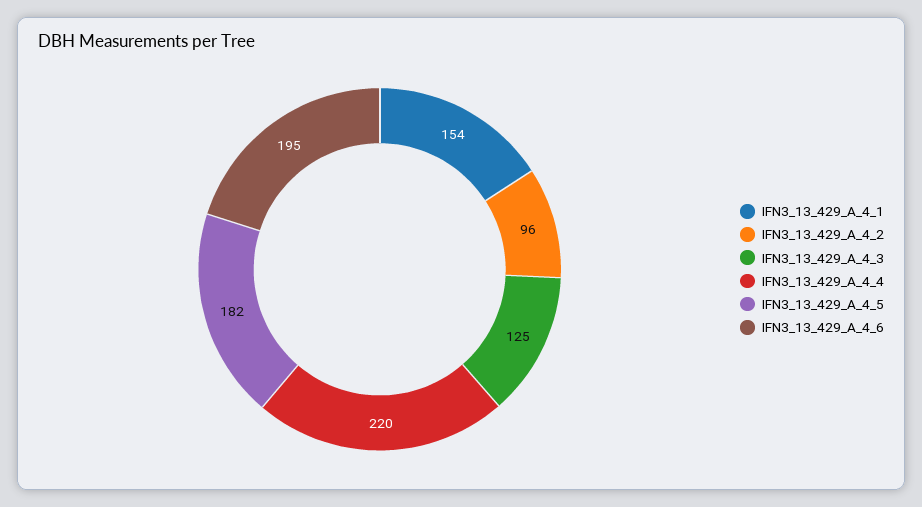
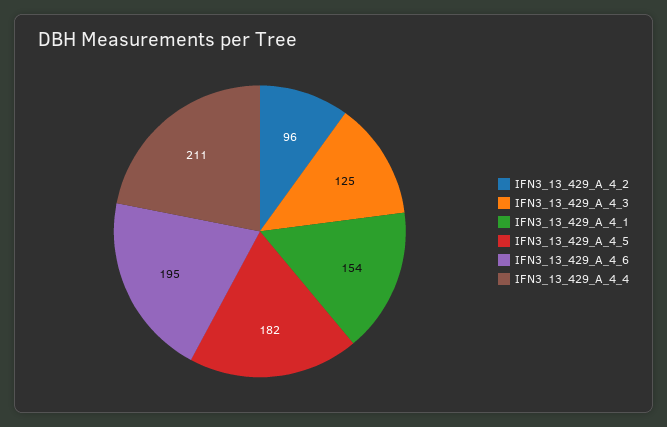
  {
    "IFN3_13_429_A_4_1": 154,
    "IFN3_13_429_A_4_2": 96,
    "IFN3_13_429_A_4_3": 125,
-   "IFN3_13_429_A_4_4": 220,
+   "IFN3_13_429_A_4_4": 211,
    "IFN3_13_429_A_4_5": 182,
    "IFN3_13_429_A_4_6": 195
  }

